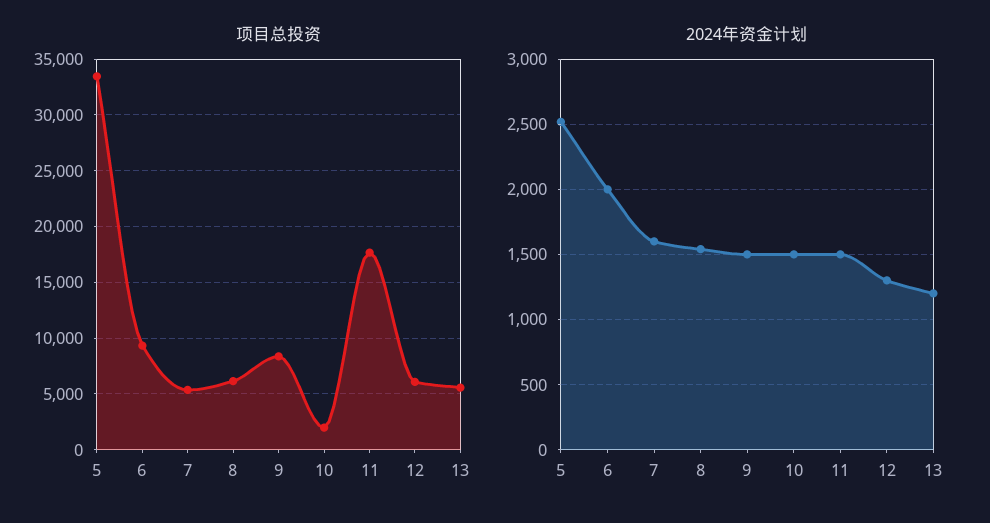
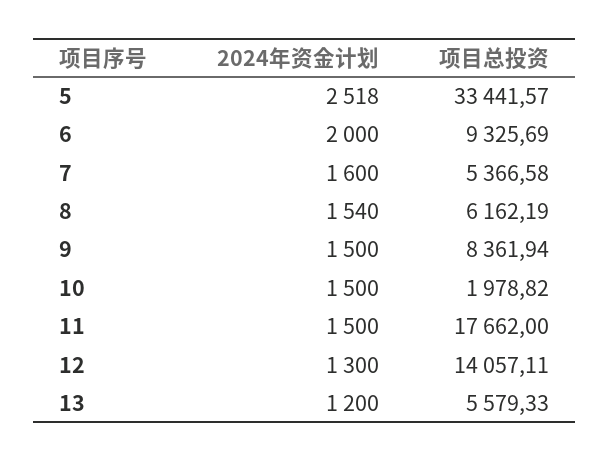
  {
    "项目总投资": {
      "5": 33441.57,
      "6": 9325.69,
      "7": 5366.58,
      "8": 6162.19,
      "9": 8361.94,
      "10": 1978.82,
      "11": 17662,
-     "12": 6000,
+     "12": 14057.11,
      "13": 5579.33
    },
    "2024年资金计划": {
      "5": 2518,
      "6": 2000,
      "7": 1600,
      "8": 1540,
      "9": 1500,
      "10": 1500,
      "11": 1500,
      "12": 1300,
      "13": 1200
    }
  }

